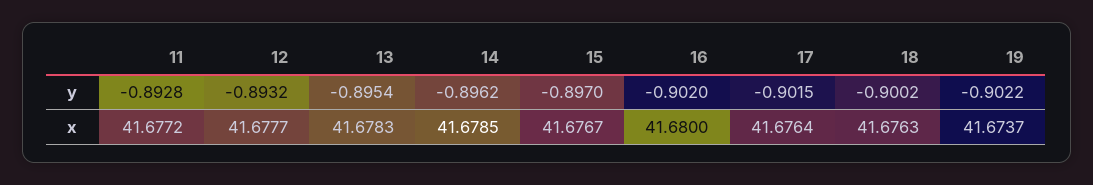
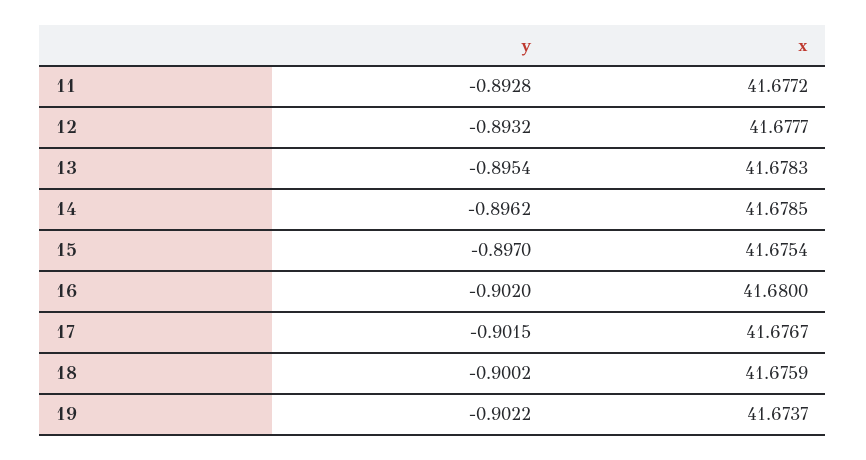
  {
    "11": {
      "y": -0.8928,
      "x": 41.6772
    },
    "12": {
      "y": -0.8932,
      "x": 41.6777
    },
    "13": {
      "y": -0.8954,
      "x": 41.6783
    },
    "14": {
      "y": -0.8962,
      "x": 41.6785
    },
    "15": {
      "y": -0.897,
-     "x": 41.6767
+     "x": 41.6754
    },
    "16": {
      "y": -0.902,
      "x": 41.68
    },
    "17": {
      "y": -0.9015,
-     "x": 41.6764
+     "x": 41.6767
    },
    "18": {
      "y": -0.9002,
-     "x": 41.6763
+     "x": 41.6759
    },
    "19": {
      "y": -0.9022,
      "x": 41.6737
    }
  }

